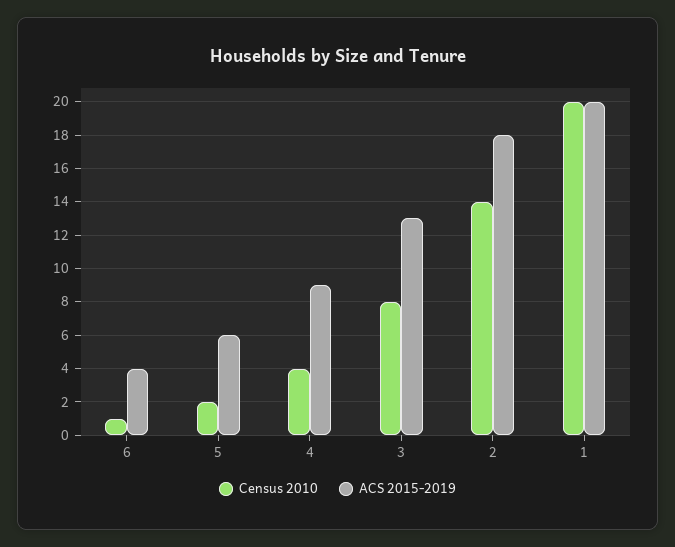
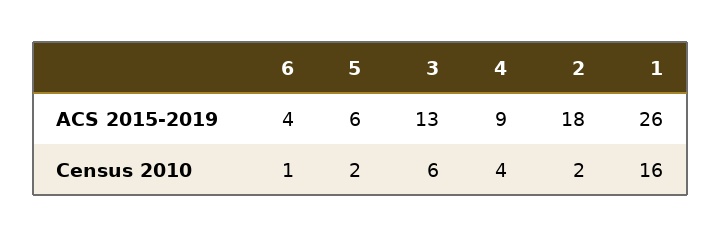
  {
    "Census 2010": {
      "6": 1,
      "5": 2,
      "4": 4,
-     "3": 8,
+     "3": 6,
-     "2": 14,
+     "2": 2,
-     "1": 20
+     "1": 16
    },
    "ACS 2015-2019": {
      "6": 4,
      "5": 6,
      "4": 9,
      "3": 13,
      "2": 18,
-     "1": 20
+     "1": 26
    }
  }

